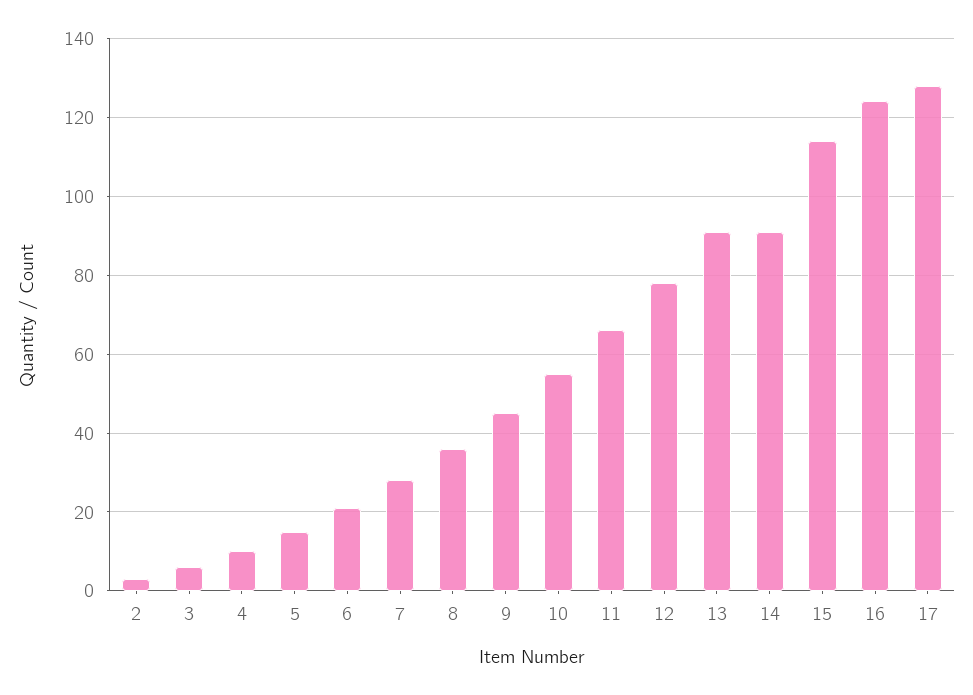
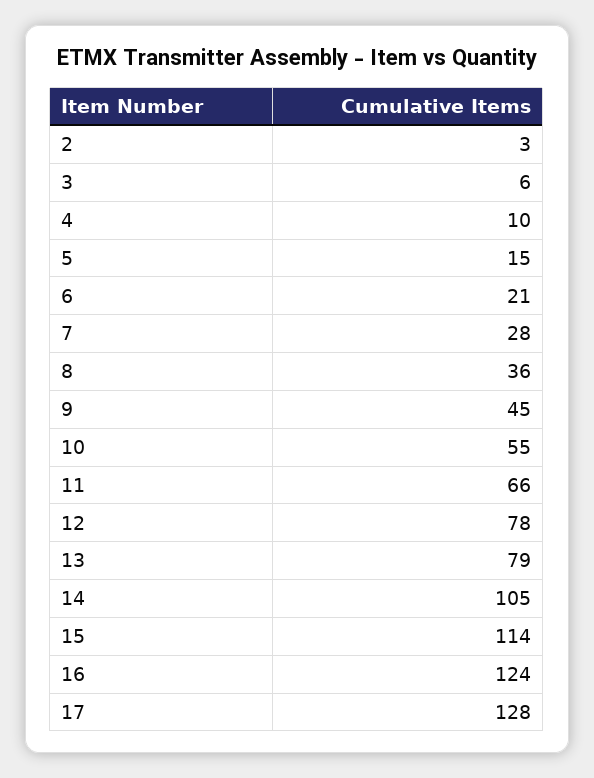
  {
    "2": 3,
    "3": 6,
    "4": 10,
    "5": 15,
    "6": 21,
    "7": 28,
    "8": 36,
    "9": 45,
    "10": 55,
    "11": 66,
    "12": 78,
-   "13": 90,
+   "13": 79,
-   "14": 90,
+   "14": 105,
    "15": 114,
    "16": 124,
    "17": 128
  }

